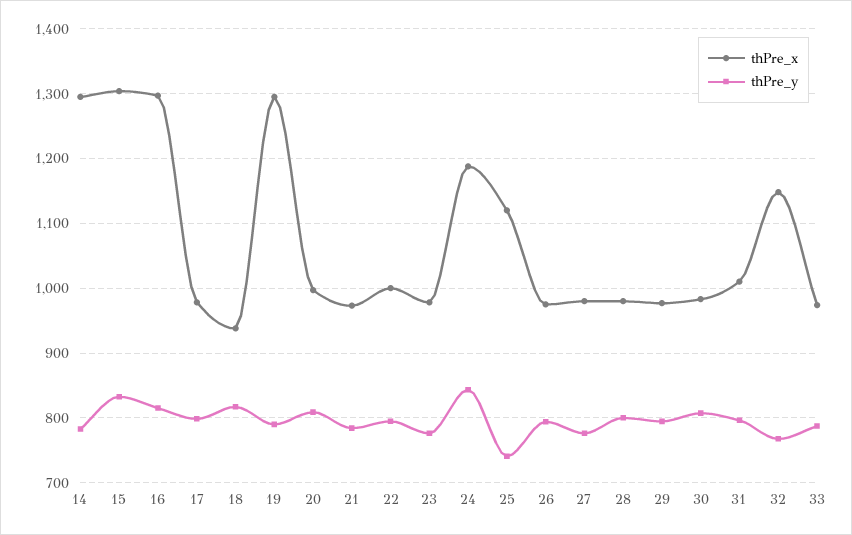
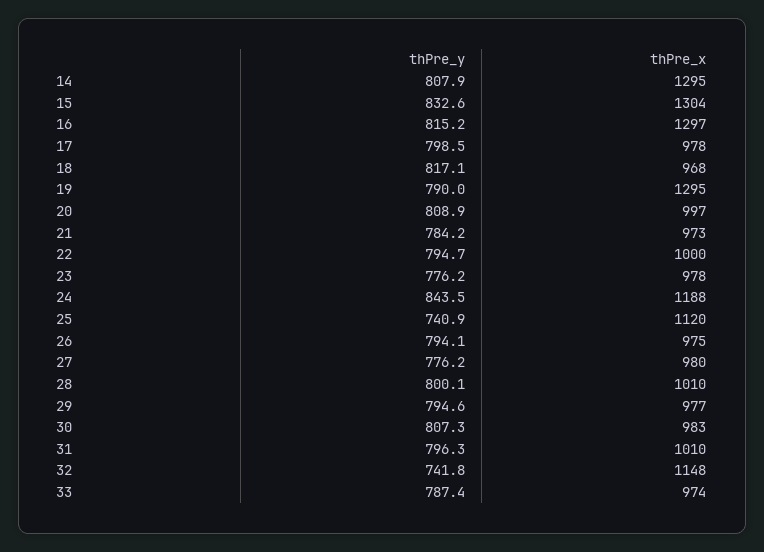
  {
    "thPre_x": {
      "14": 1295,
      "15": 1304,
      "16": 1297,
      "17": 978,
-     "18": 940,
+     "18": 968,
      "19": 1295,
      "20": 997,
      "21": 973,
      "22": 1000,
      "23": 978,
      "24": 1188,
      "25": 1120,
      "26": 975,
      "27": 980,
-     "28": 980,
+     "28": 1010,
      "29": 977,
      "30": 983,
      "31": 1010,
      "32": 1148,
      "33": 974
    },
    "thPre_y": {
-     "14": 780,
+     "14": 807.9,
      "15": 832.6,
      "16": 815.2,
      "17": 798.5,
      "18": 817.1,
      "19": 790,
      "20": 808.9,
      "21": 784.2,
      "22": 794.7,
      "23": 776.2,
      "24": 843.5,
      "25": 740.9,
      "26": 794.1,
      "27": 776.2,
      "28": 800.1,
      "29": 794.6,
      "30": 807.3,
      "31": 796.3,
-     "32": 770,
+     "32": 741.8,
      "33": 787.4
    }
  }

